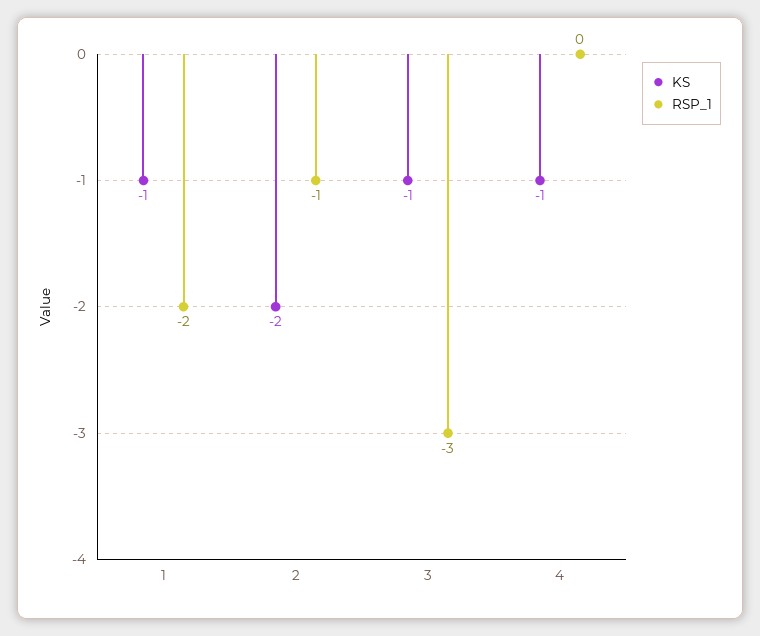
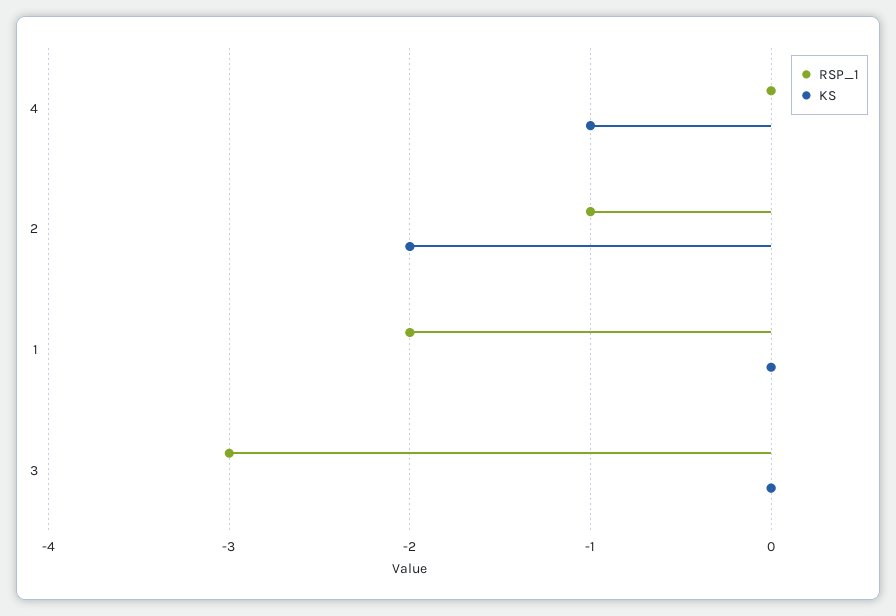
  {
    "KS": {
-     "1": -1,
+     "1": 0,
      "2": -2,
-     "3": -1,
+     "3": 0,
      "4": -1
    },
    "RSP_1": {
      "1": -2,
      "2": -1,
      "3": -3,
      "4": 0
    }
  }

